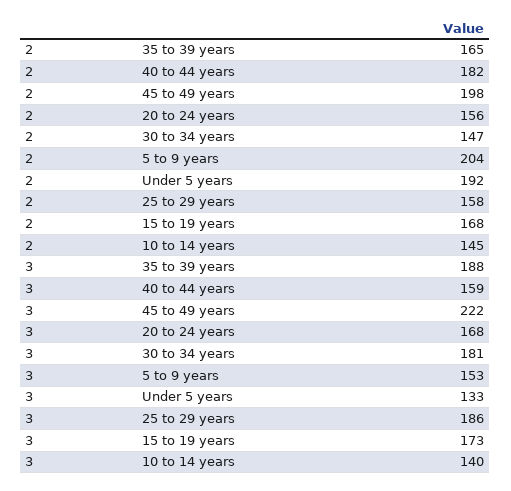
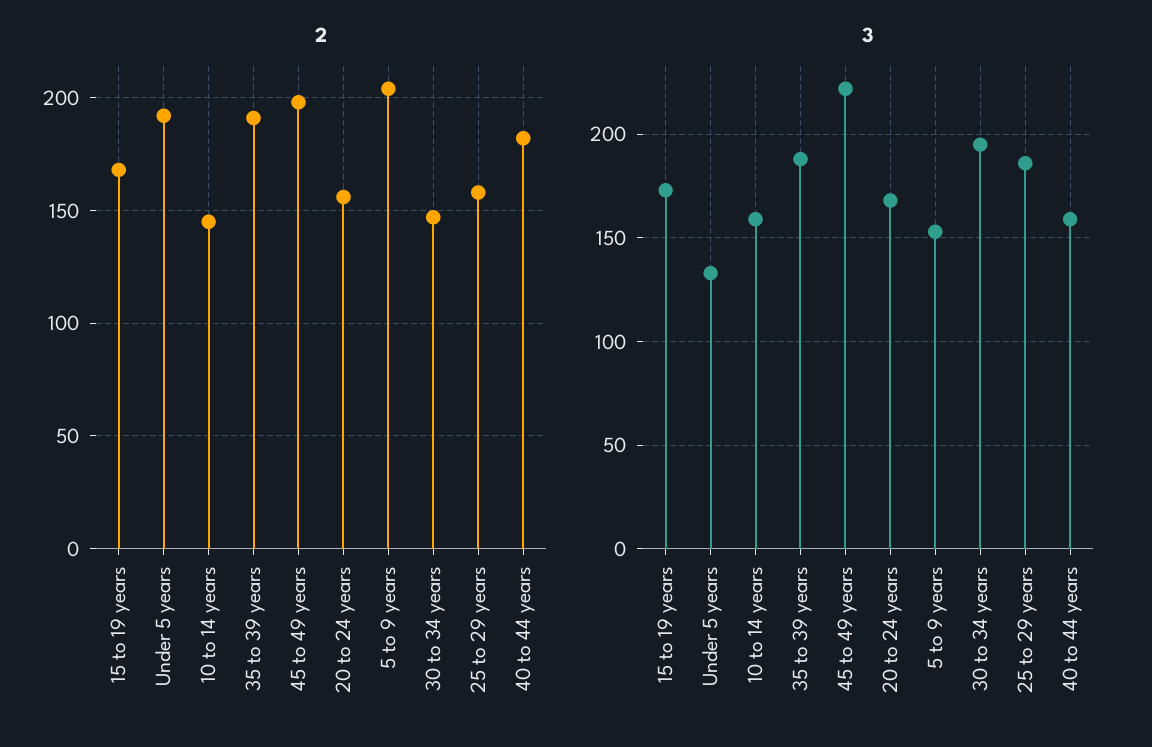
  {
    "2": {
-     "35 to 39 years": 165,
+     "35 to 39 years": 190,
      "40 to 44 years": 182,
      "45 to 49 years": 198,
      "20 to 24 years": 156,
      "30 to 34 years": 147,
      "5 to 9 years": 204,
      "Under 5 years": 192,
      "25 to 29 years": 158,
      "15 to 19 years": 168,
      "10 to 14 years": 145
    },
    "3": {
      "35 to 39 years": 188,
      "40 to 44 years": 159,
      "45 to 49 years": 222,
      "20 to 24 years": 168,
-     "30 to 34 years": 181,
+     "30 to 34 years": 195,
      "5 to 9 years": 153,
      "Under 5 years": 133,
      "25 to 29 years": 186,
      "15 to 19 years": 173,
-     "10 to 14 years": 140
+     "10 to 14 years": 160
    }
  }

